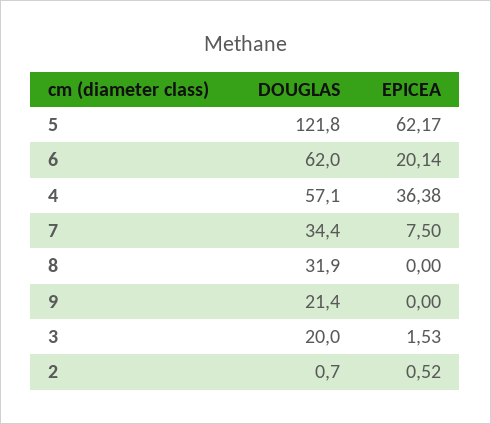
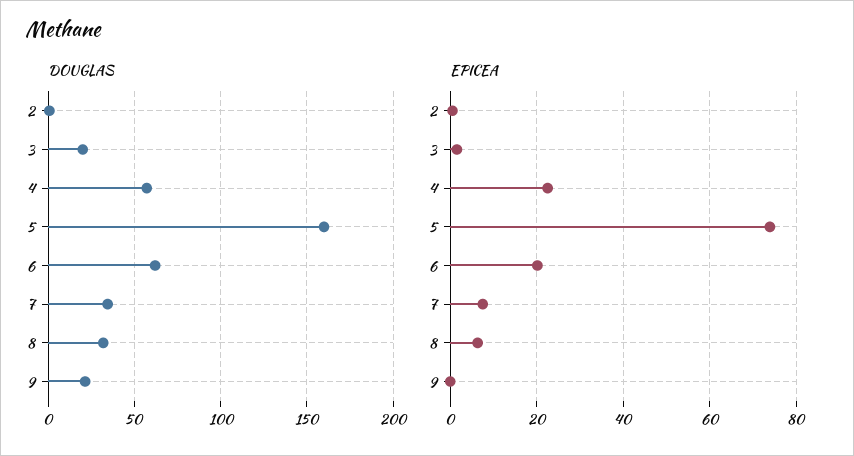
  {
    "DOUGLAS": {
-     "5": 121.8,
+     "5": 160,
      "6": 62,
      "4": 57.1,
      "7": 34.4,
      "8": 31.9,
      "9": 21.4,
      "3": 20,
      "2": 0.7
    },
    "EPICEA": {
-     "5": 62.17,
+     "5": 74,
      "6": 20.14,
-     "4": 36.38,
+     "4": 22,
      "7": 7.5,
-     "8": 0,
+     "8": 6,
      "9": 0,
      "3": 1.53,
      "2": 0.52
    }
  }

